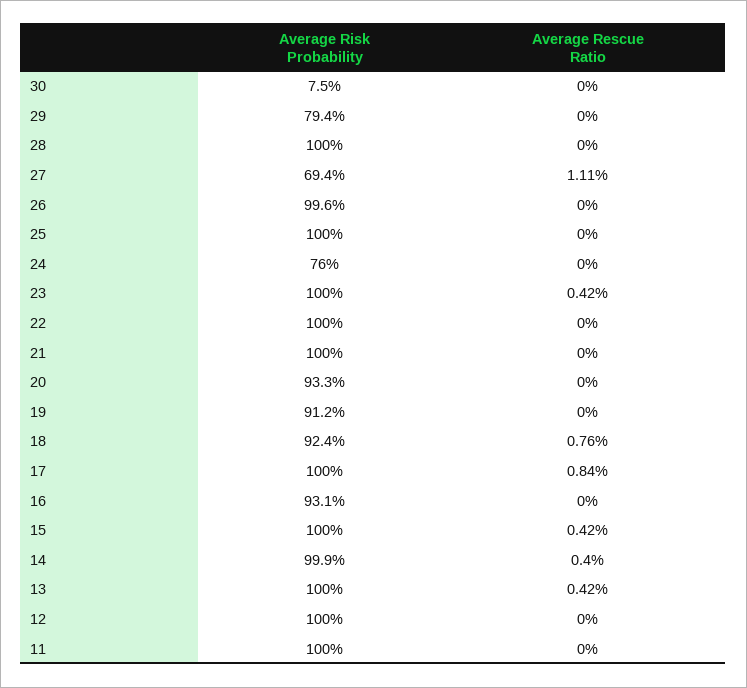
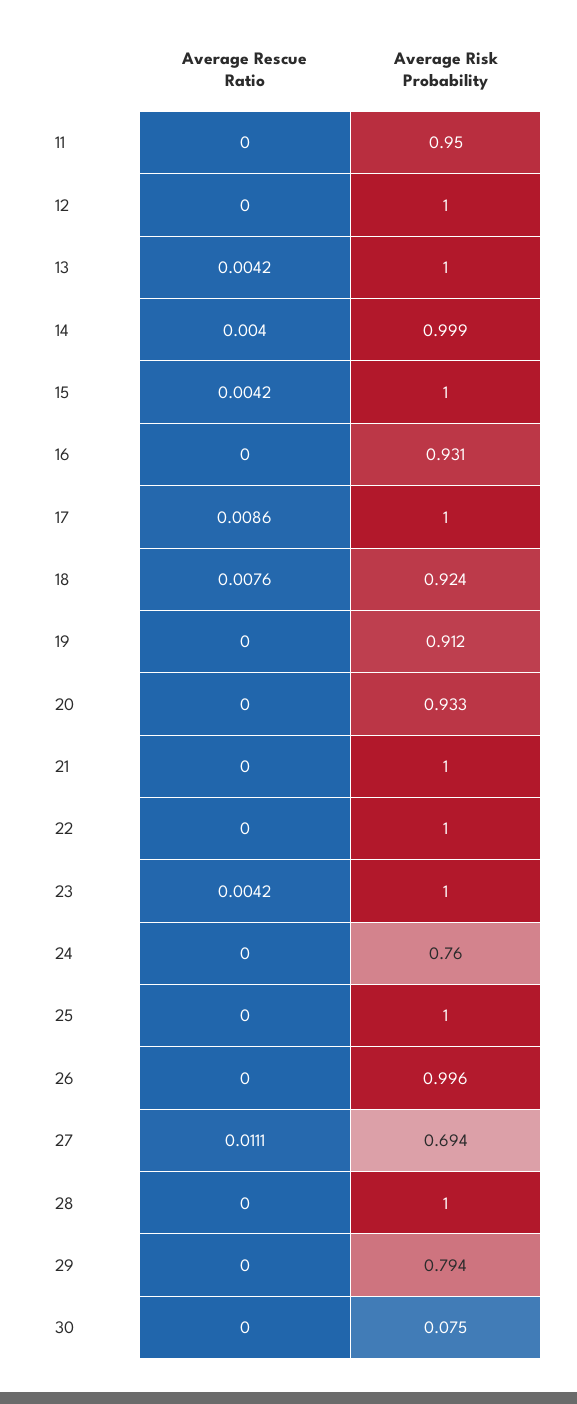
  {
    "Average Risk Probability": {
      "30": 0.075,
      "29": 0.794,
      "28": 1,
      "27": 0.694,
      "26": 0.996,
      "25": 1,
      "24": 0.76,
      "23": 1,
      "22": 1,
      "21": 1,
      "20": 0.933,
      "19": 0.912,
      "18": 0.924,
      "17": 1,
      "16": 0.931,
      "15": 1,
      "14": 0.999,
      "13": 1,
      "12": 1,
-     "11": 1
+     "11": 0.95
    },
    "Average Rescue Ratio": {
      "30": 0,
      "29": 0,
      "28": 0,
      "27": 0.0111,
      "26": 0,
      "25": 0,
      "24": 0,
      "23": 0.0042,
      "22": 0,
      "21": 0,
      "20": 0,
      "19": 0,
      "18": 0.0076,
-     "17": 0.0084,
+     "17": 0.0086,
      "16": 0,
      "15": 0.0042,
      "14": 0.004,
      "13": 0.0042,
      "12": 0,
      "11": 0
    }
  }

